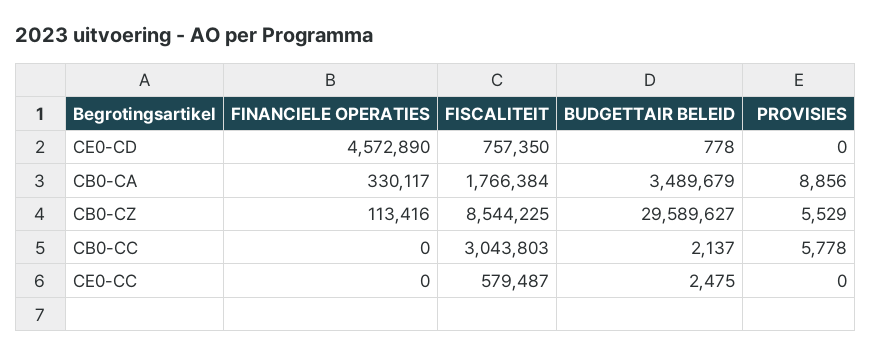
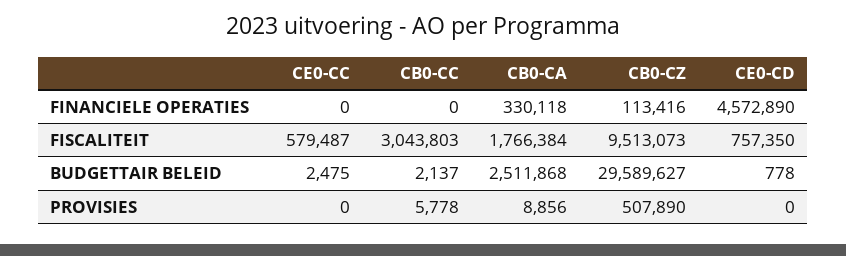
  {
    "FINANCIELE OPERATIES": {
      "CE0-CD": 4572890,
-     "CB0-CA": 330117,
+     "CB0-CA": 330118,
      "CB0-CZ": 113416,
      "CB0-CC": 0,
      "CE0-CC": 0
    },
    "FISCALITEIT": {
      "CE0-CD": 757350,
      "CB0-CA": 1766384,
-     "CB0-CZ": 8544225,
+     "CB0-CZ": 9513073,
      "CB0-CC": 3043803,
      "CE0-CC": 579487
    },
    "BUDGETTAIR BELEID": {
      "CE0-CD": 778,
-     "CB0-CA": 3489679,
+     "CB0-CA": 2511868,
      "CB0-CZ": 29589627,
      "CB0-CC": 2137,
      "CE0-CC": 2475
    },
    "PROVISIES": {
      "CE0-CD": 0,
      "CB0-CA": 8856,
-     "CB0-CZ": 5529,
+     "CB0-CZ": 507890,
      "CB0-CC": 5778,
      "CE0-CC": 0
    }
  }

